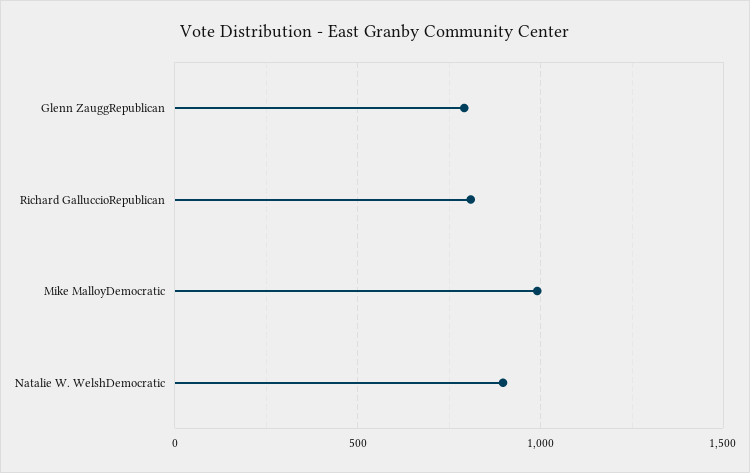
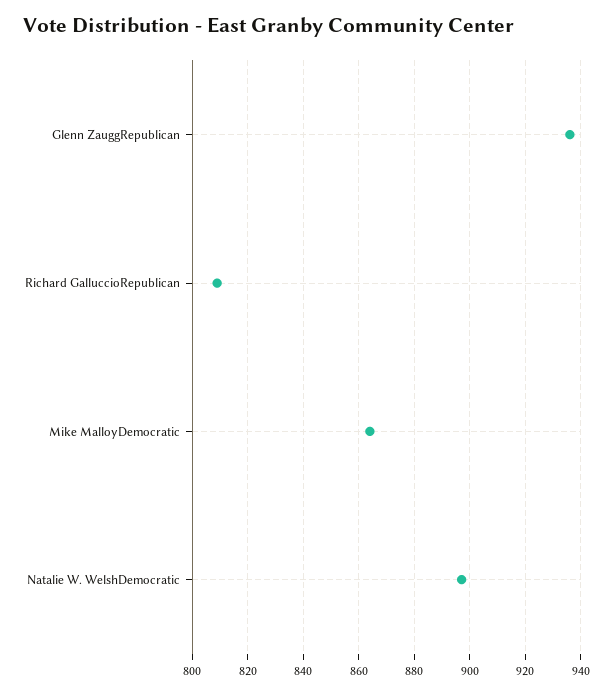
  {
-   "Glenn ZauggRepublican": 800,
+   "Glenn ZauggRepublican": 935,
    "Richard GalluccioRepublican": 810,
-   "Mike MalloyDemocratic": 1000,
+   "Mike MalloyDemocratic": 865,
    "Natalie W. WelshDemocratic": 895
  }

